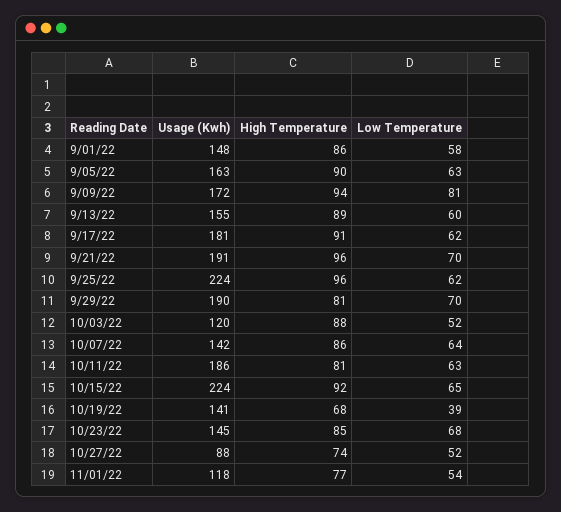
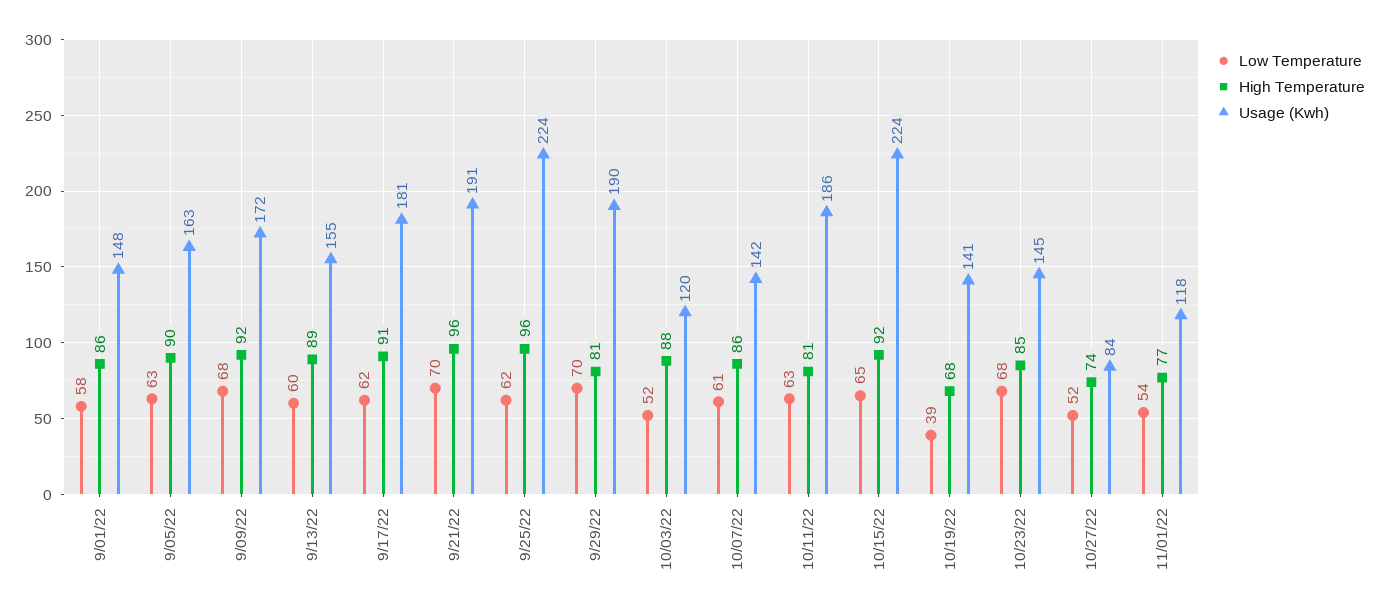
  {
    "Usage (Kwh)": {
      "9/01/22": 148,
      "9/05/22": 163,
      "9/09/22": 172,
      "9/13/22": 155,
      "9/17/22": 181,
      "9/21/22": 191,
      "9/25/22": 224,
      "9/29/22": 190,
      "10/03/22": 120,
      "10/07/22": 142,
      "10/11/22": 186,
      "10/15/22": 224,
      "10/19/22": 141,
      "10/23/22": 145,
-     "10/27/22": 88,
+     "10/27/22": 84,
      "11/01/22": 118
    },
    "High Temperature": {
      "9/01/22": 86,
      "9/05/22": 90,
-     "9/09/22": 94,
+     "9/09/22": 92,
      "9/13/22": 89,
      "9/17/22": 91,
      "9/21/22": 96,
      "9/25/22": 96,
      "9/29/22": 81,
      "10/03/22": 88,
      "10/07/22": 86,
      "10/11/22": 81,
      "10/15/22": 92,
      "10/19/22": 68,
      "10/23/22": 85,
      "10/27/22": 74,
      "11/01/22": 77
    },
    "Low Temperature": {
      "9/01/22": 58,
      "9/05/22": 63,
-     "9/09/22": 81,
+     "9/09/22": 68,
      "9/13/22": 60,
      "9/17/22": 62,
      "9/21/22": 70,
      "9/25/22": 62,
      "9/29/22": 70,
      "10/03/22": 52,
-     "10/07/22": 64,
+     "10/07/22": 61,
      "10/11/22": 63,
      "10/15/22": 65,
      "10/19/22": 39,
      "10/23/22": 68,
      "10/27/22": 52,
      "11/01/22": 54
    }
  }

